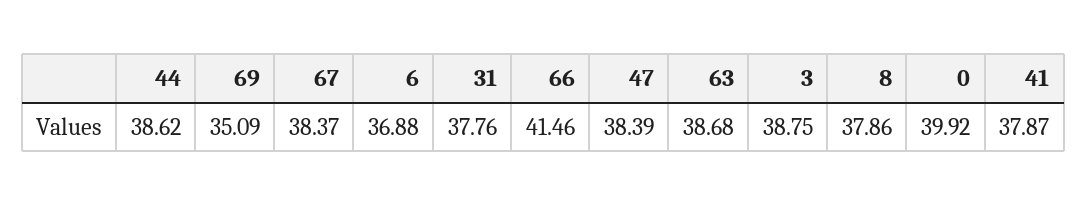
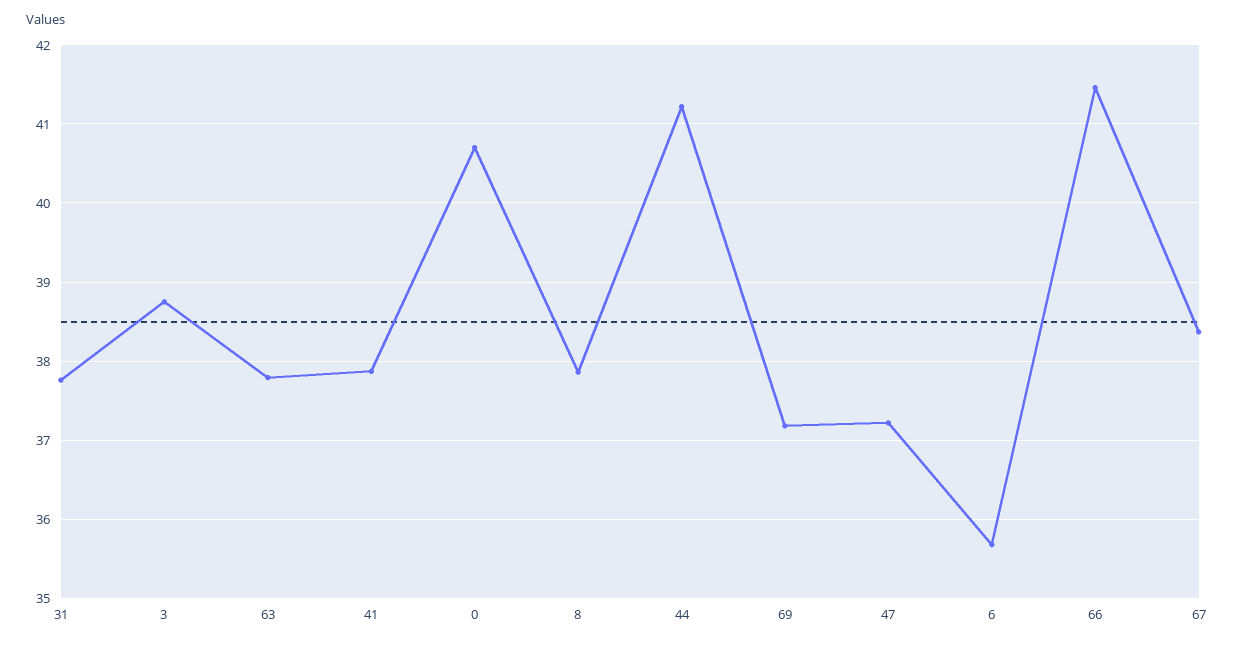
  {
-   "44": 38.62,
+   "44": 41.2,
-   "69": 35.09,
+   "69": 37.2,
    "67": 38.37,
-   "6": 36.88,
+   "6": 35.7,
    "31": 37.76,
    "66": 41.46,
-   "47": 38.39,
+   "47": 37.2,
-   "63": 38.68,
+   "63": 37.8,
    "3": 38.75,
    "8": 37.86,
-   "0": 39.92,
+   "0": 40.7,
    "41": 37.87
  }

